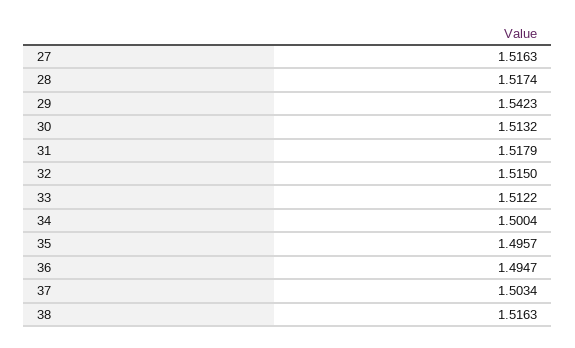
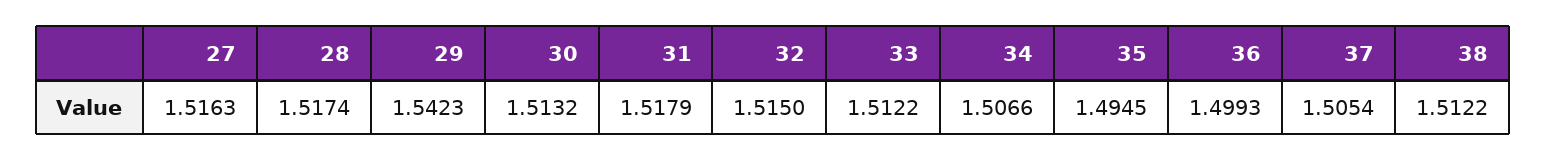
  {
    "27": 1.5163,
    "28": 1.5174,
    "29": 1.5423,
    "30": 1.5132,
    "31": 1.5179,
    "32": 1.515,
    "33": 1.5122,
-   "34": 1.5004,
+   "34": 1.5066,
-   "35": 1.4957,
+   "35": 1.4945,
-   "36": 1.4947,
+   "36": 1.4993,
-   "37": 1.5034,
+   "37": 1.5054,
-   "38": 1.5163
+   "38": 1.5122
  }

